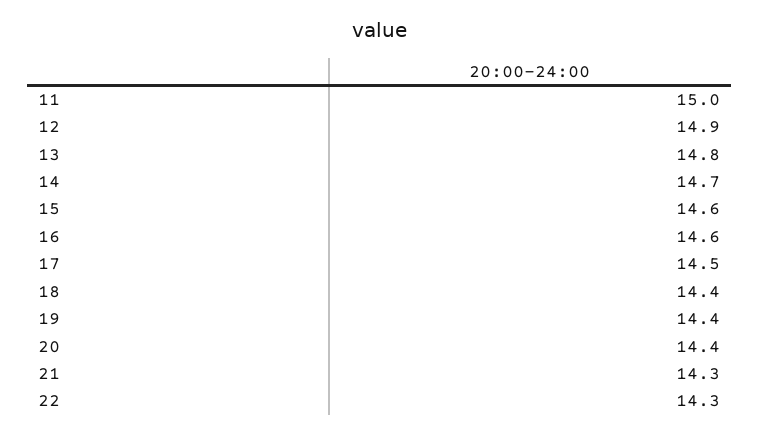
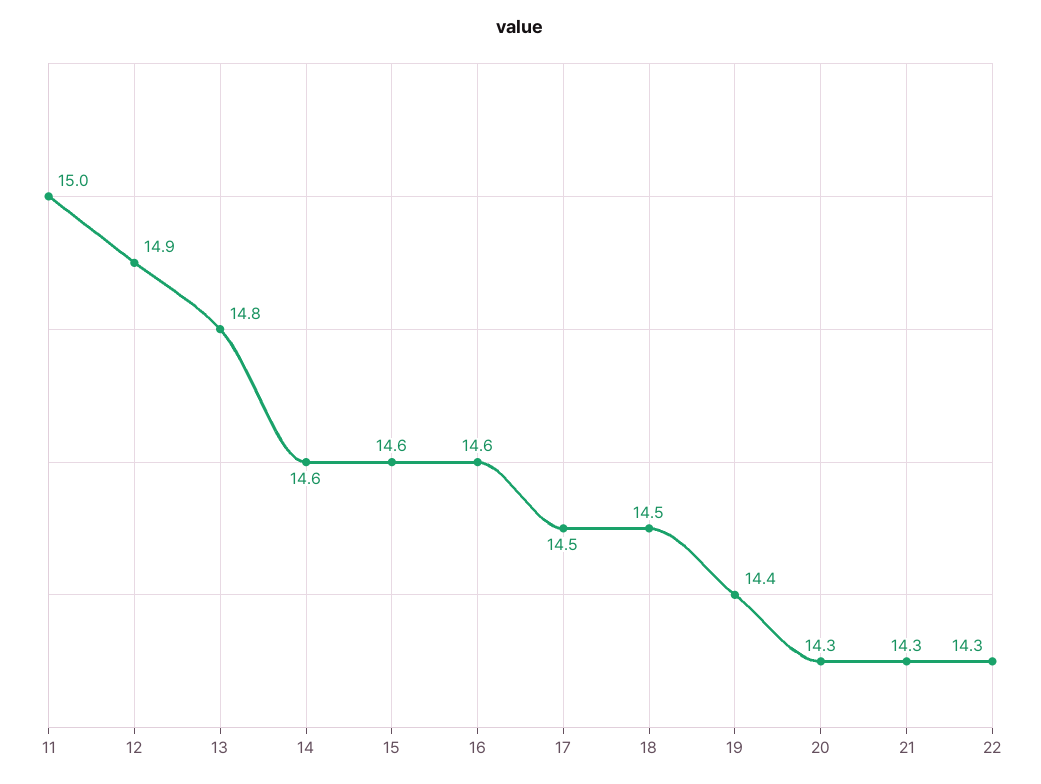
  {
    "11": 15,
    "12": 14.9,
    "13": 14.8,
-   "14": 14.7,
+   "14": 14.6,
    "15": 14.6,
    "16": 14.6,
    "17": 14.5,
-   "18": 14.4,
+   "18": 14.5,
    "19": 14.4,
-   "20": 14.4,
+   "20": 14.3,
    "21": 14.3,
    "22": 14.3
  }

